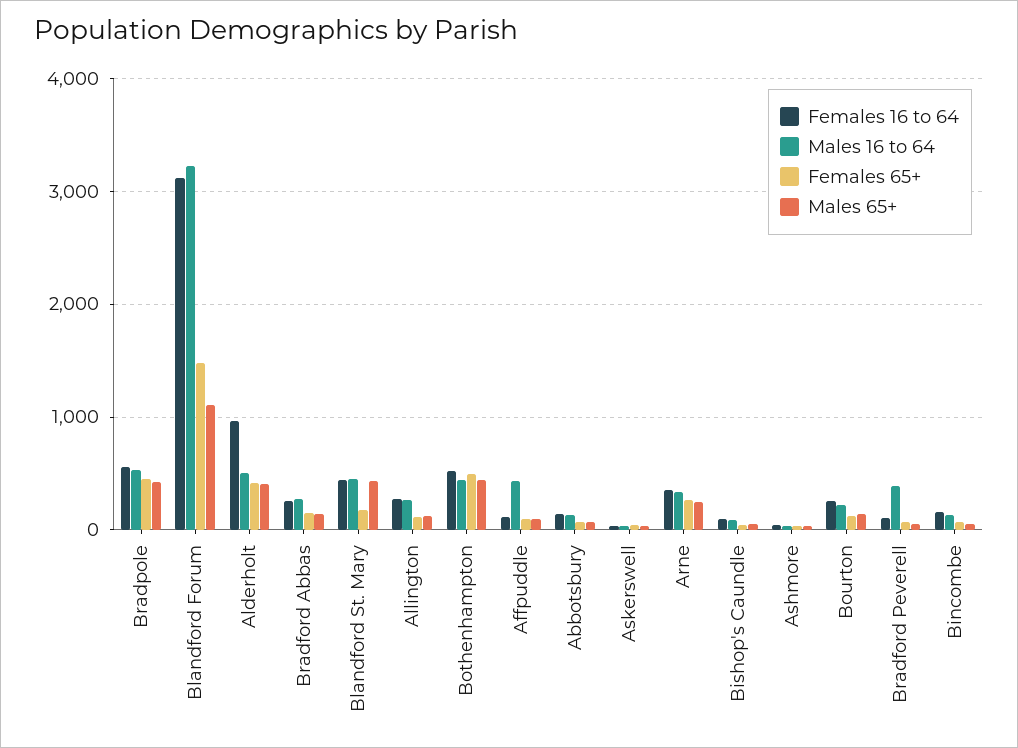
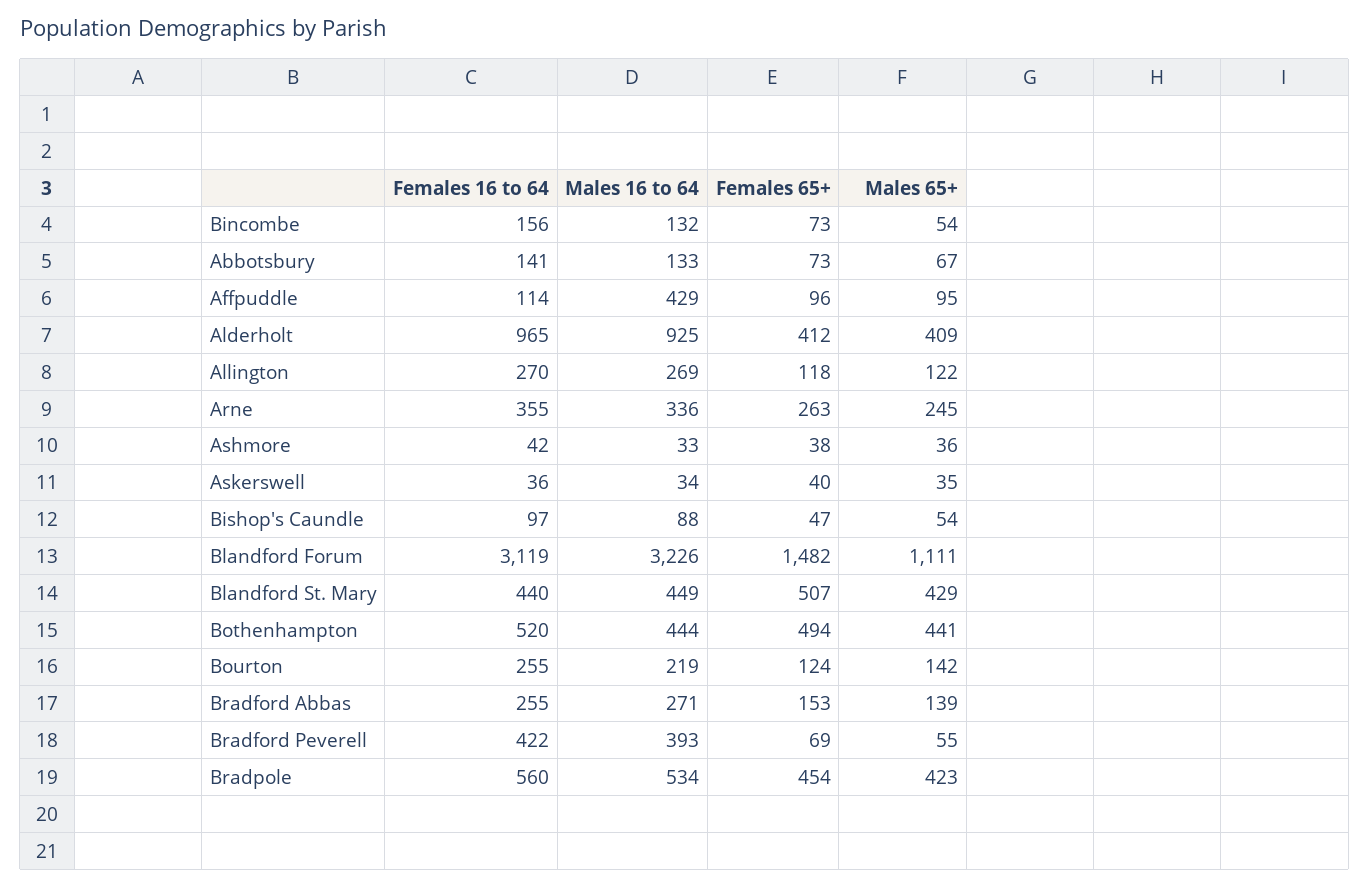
  {
    "Females 16 to 64": {
      "Bradpole": 560,
      "Blandford Forum": 3119,
      "Alderholt": 965,
      "Bradford Abbas": 255,
      "Blandford St. Mary": 440,
      "Allington": 270,
      "Bothenhampton": 520,
      "Affpuddle": 114,
      "Abbotsbury": 141,
      "Askerswell": 36,
      "Arne": 355,
      "Bishop's Caundle": 97,
      "Ashmore": 42,
      "Bourton": 255,
-     "Bradford Peverell": 100,
+     "Bradford Peverell": 422,
      "Bincombe": 156
    },
    "Males 16 to 64": {
      "Bradpole": 534,
      "Blandford Forum": 3226,
-     "Alderholt": 500,
+     "Alderholt": 925,
      "Bradford Abbas": 271,
      "Blandford St. Mary": 449,
      "Allington": 269,
      "Bothenhampton": 444,
      "Affpuddle": 429,
      "Abbotsbury": 133,
      "Askerswell": 34,
      "Arne": 336,
      "Bishop's Caundle": 88,
      "Ashmore": 33,
      "Bourton": 219,
      "Bradford Peverell": 393,
      "Bincombe": 132
    },
    "Females 65+": {
      "Bradpole": 454,
      "Blandford Forum": 1482,
      "Alderholt": 412,
      "Bradford Abbas": 153,
-     "Blandford St. Mary": 200,
+     "Blandford St. Mary": 507,
      "Allington": 118,
      "Bothenhampton": 494,
      "Affpuddle": 96,
      "Abbotsbury": 73,
      "Askerswell": 40,
      "Arne": 263,
      "Bishop's Caundle": 47,
      "Ashmore": 38,
      "Bourton": 124,
      "Bradford Peverell": 69,
      "Bincombe": 73
    },
    "Males 65+": {
      "Bradpole": 423,
      "Blandford Forum": 1111,
      "Alderholt": 409,
      "Bradford Abbas": 139,
      "Blandford St. Mary": 429,
      "Allington": 122,
      "Bothenhampton": 441,
      "Affpuddle": 95,
      "Abbotsbury": 67,
      "Askerswell": 35,
      "Arne": 245,
      "Bishop's Caundle": 54,
      "Ashmore": 36,
      "Bourton": 142,
      "Bradford Peverell": 55,
      "Bincombe": 54
    }
  }

